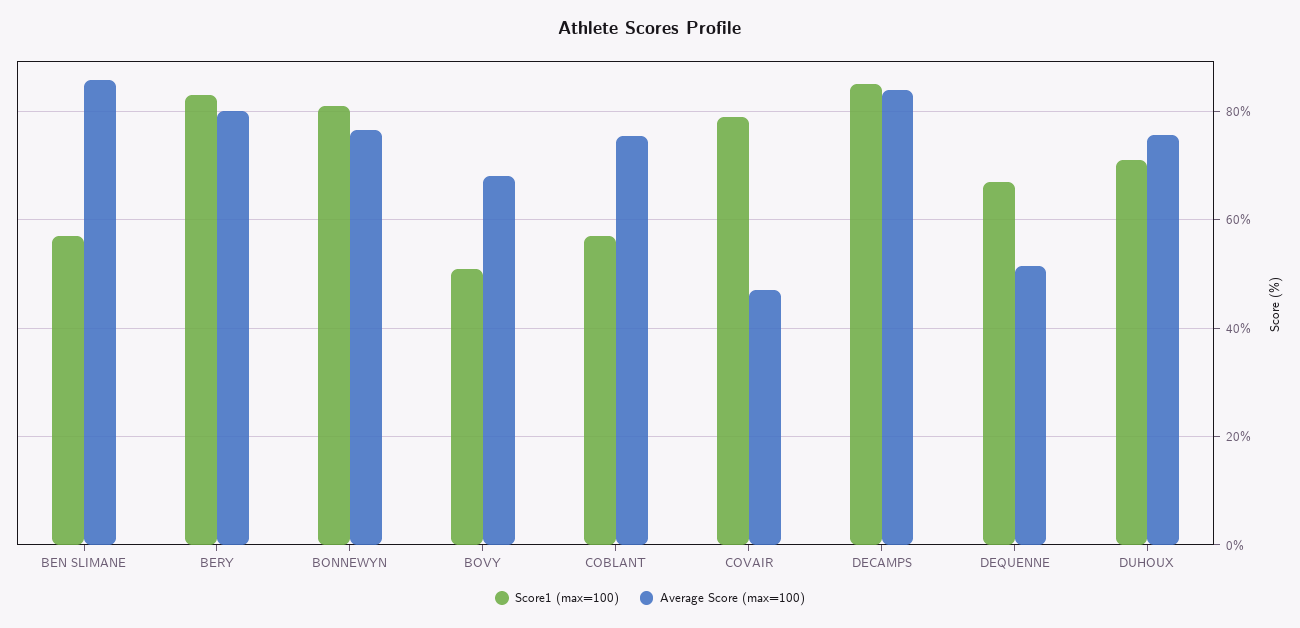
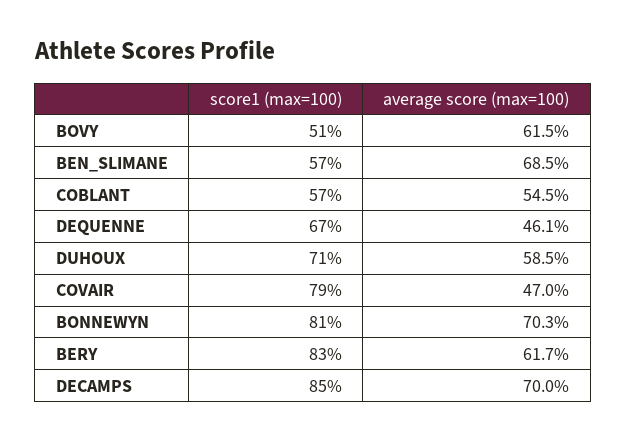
  {
    "Score1 (max=100)": {
      "BEN SLIMANE": 57,
      "BERY": 83,
      "BONNEWYN": 81,
      "BOVY": 51,
      "COBLANT": 57,
      "COVAIR": 79,
      "DECAMPS": 85,
      "DEQUENNE": 67,
      "DUHOUX": 71
    },
    "Average Score (max=100)": {
-     "BEN SLIMANE": 86,
+     "BEN SLIMANE": 68.5,
-     "BERY": 80,
+     "BERY": 61.7,
-     "BONNEWYN": 76,
+     "BONNEWYN": 70.3,
-     "BOVY": 68,
+     "BOVY": 61.5,
-     "COBLANT": 76,
+     "COBLANT": 54.5,
      "COVAIR": 47,
-     "DECAMPS": 84,
+     "DECAMPS": 70,
-     "DEQUENNE": 52,
+     "DEQUENNE": 46.1,
-     "DUHOUX": 76
+     "DUHOUX": 58.5
    }
  }

